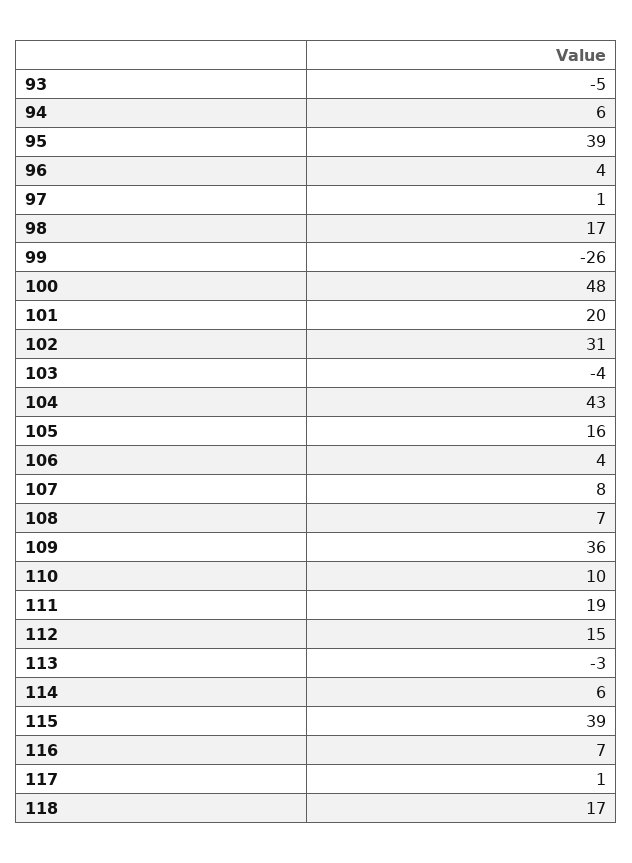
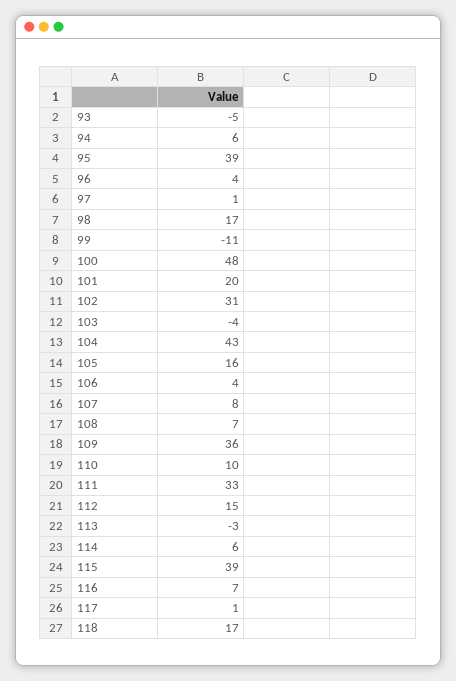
  {
    "93": -5,
    "94": 6,
    "95": 39,
    "96": 4,
    "97": 1,
    "98": 17,
-   "99": -26,
+   "99": -11,
    "100": 48,
    "101": 20,
    "102": 31,
    "103": -4,
    "104": 43,
    "105": 16,
    "106": 4,
    "107": 8,
    "108": 7,
    "109": 36,
    "110": 10,
-   "111": 19,
+   "111": 33,
    "112": 15,
    "113": -3,
    "114": 6,
    "115": 39,
    "116": 7,
    "117": 1,
    "118": 17
  }

